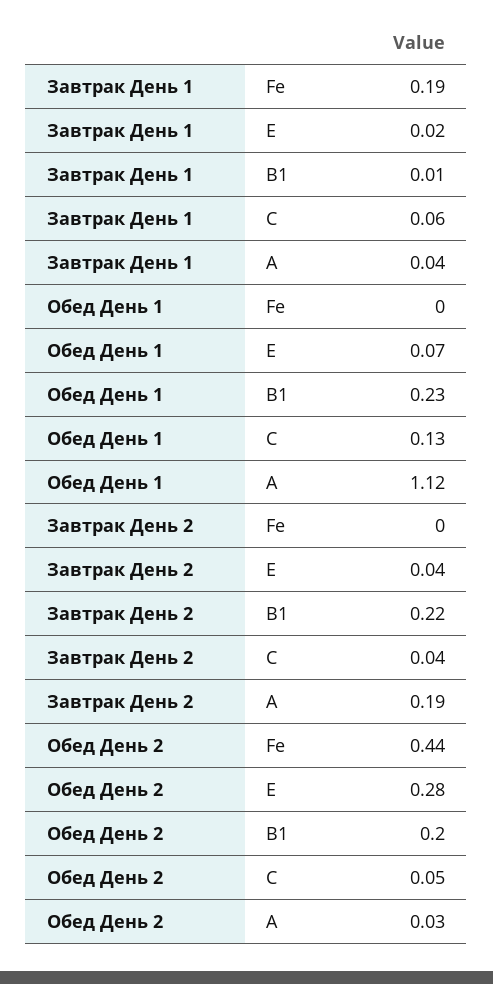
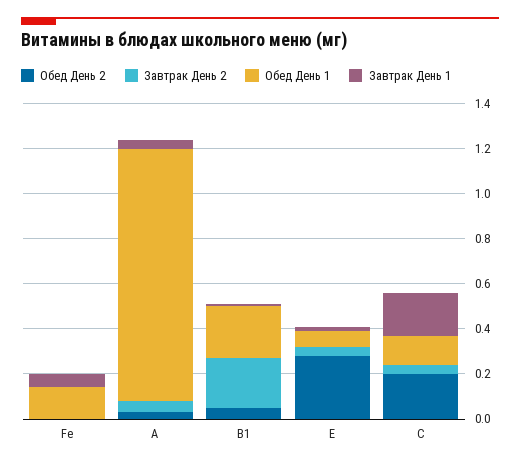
  {
    "Завтрак День 1": {
-     "Fe": 0.19,
+     "Fe": 0.05,
      "Е": 0.02,
      "В1": 0.01,
-     "С": 0.06,
+     "С": 0.2,
      "А": 0.04
    },
    "Обед День 1": {
-     "Fe": 0,
+     "Fe": 0.15,
      "Е": 0.07,
      "В1": 0.23,
      "С": 0.13,
      "А": 1.12
    },
    "Завтрак День 2": {
      "Fe": 0,
      "Е": 0.04,
      "В1": 0.22,
      "С": 0.04,
-     "А": 0.19
+     "А": 0.05
    },
    "Обед День 2": {
-     "Fe": 0.44,
+     "Fe": 0,
      "Е": 0.28,
-     "В1": 0.2,
+     "В1": 0.05,
-     "С": 0.05,
+     "С": 0.2,
      "А": 0.03
    }
  }

